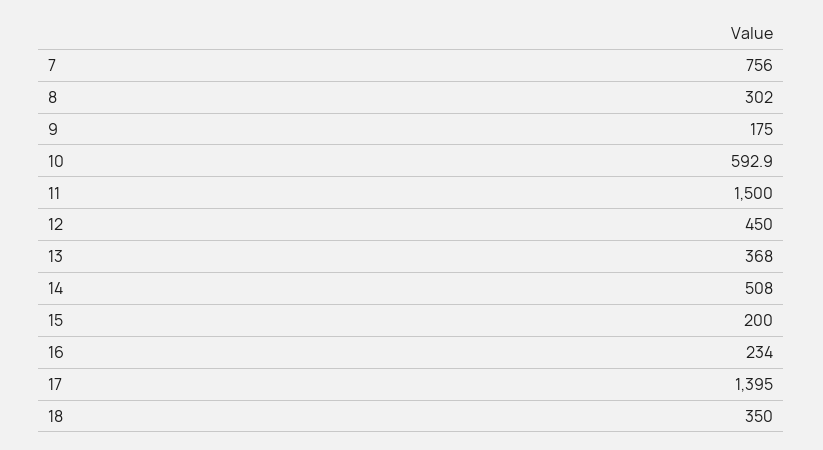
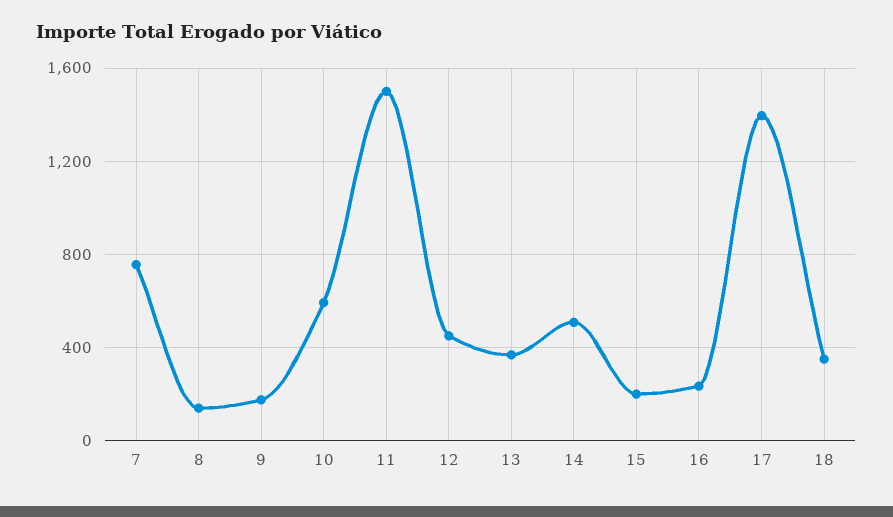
  {
    "7": 756,
-   "8": 302,
+   "8": 150,
    "9": 175,
    "10": 592.9,
    "11": 1500,
    "12": 450,
    "13": 368,
    "14": 508,
    "15": 200,
    "16": 234,
    "17": 1395,
    "18": 350
  }

